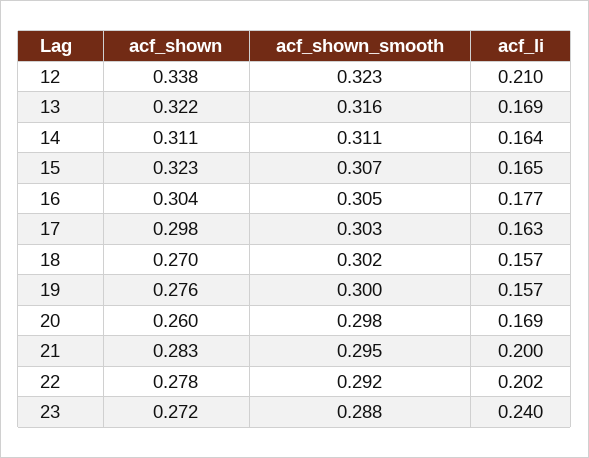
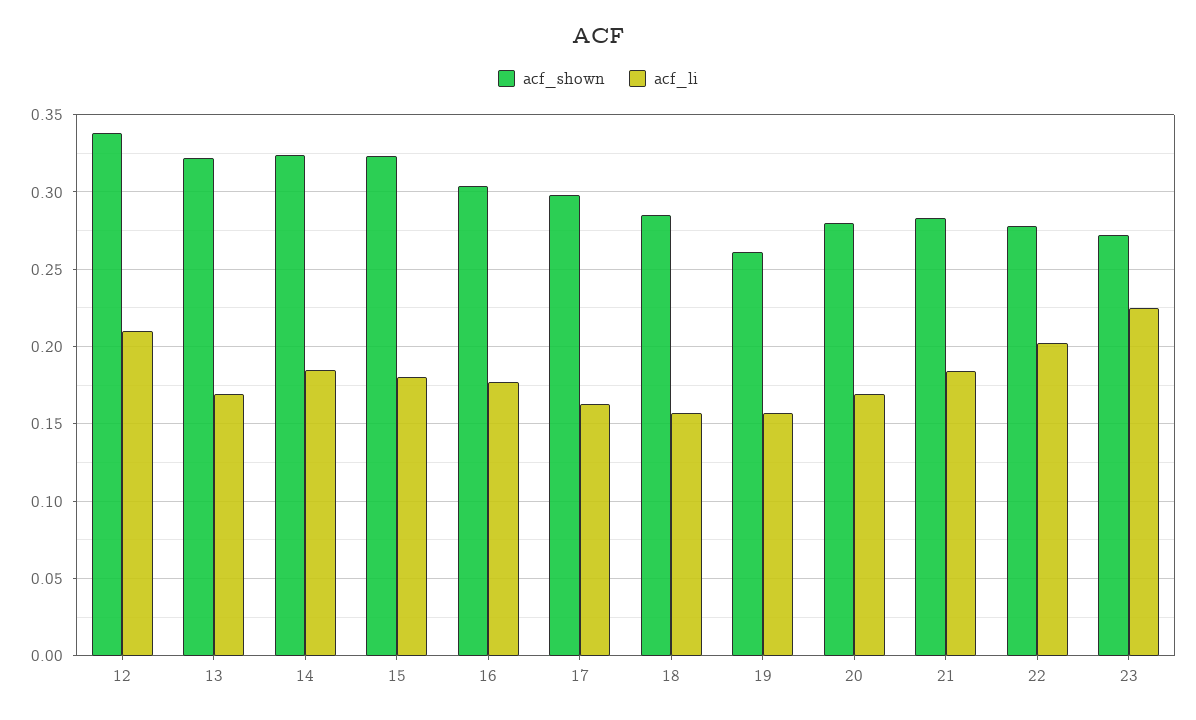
  {
    "acf_shown": {
      "12": 0.338,
      "13": 0.322,
-     "14": 0.311,
+     "14": 0.325,
      "15": 0.323,
      "16": 0.304,
      "17": 0.298,
-     "18": 0.27,
+     "18": 0.285,
-     "19": 0.276,
+     "19": 0.26,
-     "20": 0.26,
+     "20": 0.28,
      "21": 0.283,
      "22": 0.278,
      "23": 0.272
    },
-   "acf_shown_smooth": {
-     "12": 0.323,
-     "13": 0.316,
-     "14": 0.311,
-     "15": 0.307,
-     "16": 0.305,
-     "17": 0.303,
-     "18": 0.302,
-     "19": 0.3,
-     "20": 0.298,
-     "21": 0.295,
-     "22": 0.292,
-     "23": 0.288
-   },
    "acf_li": {
      "12": 0.21,
      "13": 0.169,
-     "14": 0.164,
+     "14": 0.185,
-     "15": 0.165,
+     "15": 0.18,
      "16": 0.177,
      "17": 0.163,
      "18": 0.157,
      "19": 0.157,
      "20": 0.169,
-     "21": 0.2,
+     "21": 0.185,
      "22": 0.202,
-     "23": 0.24
+     "23": 0.225
    }
  }

